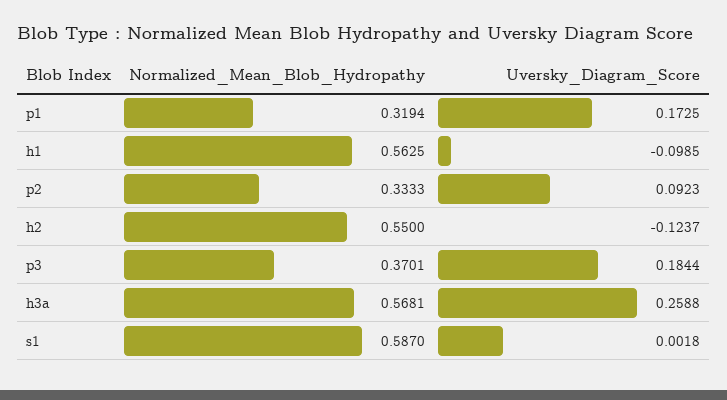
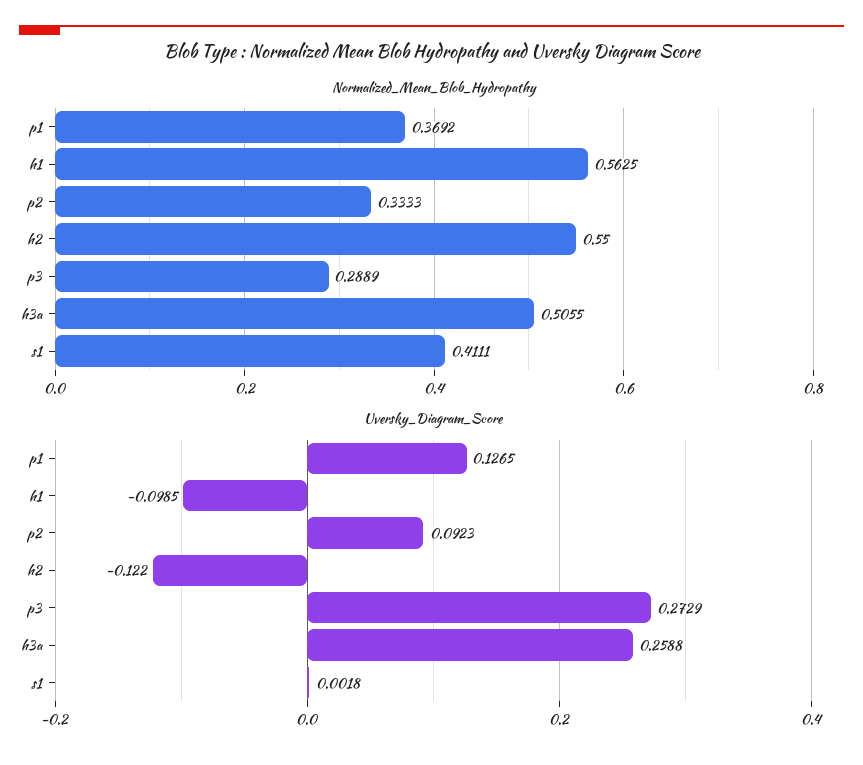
  {
    "Normalized_Mean_Blob_Hydropathy": {
-     "p1": 0.3194,
+     "p1": 0.3692,
      "h1": 0.5625,
      "p2": 0.3333,
      "h2": 0.55,
-     "p3": 0.3701,
+     "p3": 0.2889,
-     "h3a": 0.5681,
+     "h3a": 0.5055,
-     "s1": 0.587
+     "s1": 0.4111
    },
    "Uversky_Diagram_Score": {
-     "p1": 0.1725,
+     "p1": 0.1265,
      "h1": -0.0985,
      "p2": 0.0923,
-     "h2": -0.1237,
+     "h2": -0.122,
-     "p3": 0.1844,
+     "p3": 0.2729,
      "h3a": 0.2588,
      "s1": 0.0018
    }
  }

